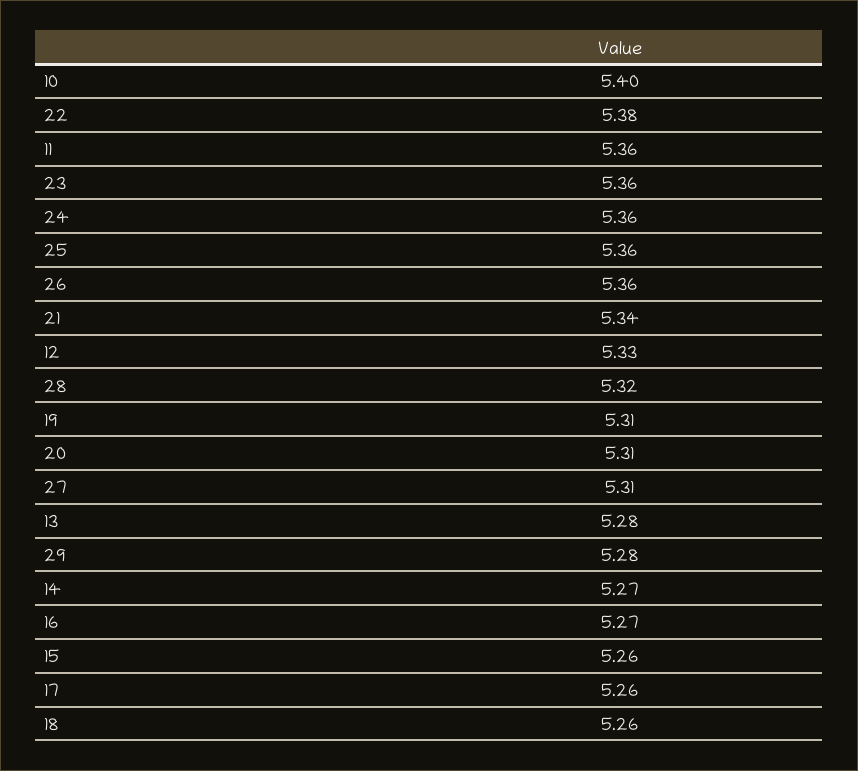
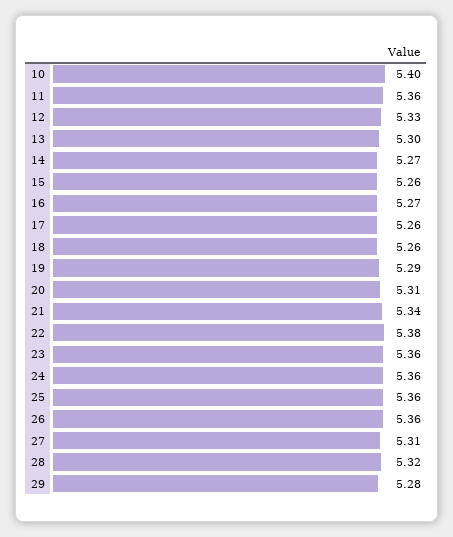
  {
    "10": 5.4,
    "22": 5.38,
    "11": 5.36,
    "23": 5.36,
    "24": 5.36,
    "25": 5.36,
    "26": 5.36,
    "21": 5.34,
    "12": 5.33,
    "28": 5.32,
-   "19": 5.31,
+   "19": 5.29,
    "20": 5.31,
    "27": 5.31,
-   "13": 5.28,
+   "13": 5.3,
    "29": 5.28,
    "14": 5.27,
    "16": 5.27,
    "15": 5.26,
    "17": 5.26,
    "18": 5.26
  }

